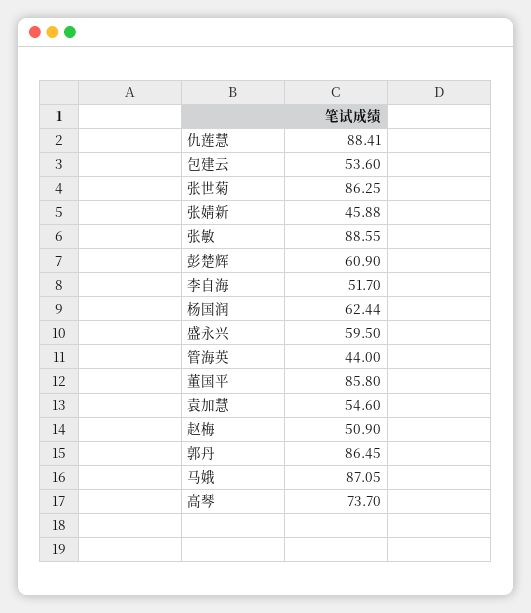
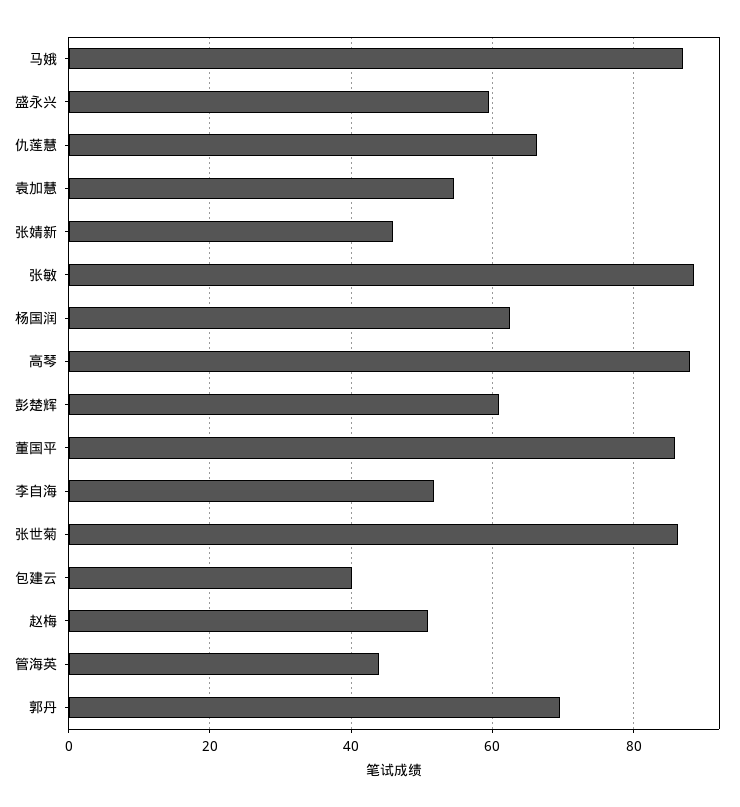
  {
-   "仇莲慧": 88.41,
+   "仇莲慧": 66,
-   "包建云": 53.6,
+   "包建云": 40,
    "张世菊": 86.25,
    "张婧新": 45.88,
    "张敏": 88.55,
    "彭楚辉": 60.9,
    "李自海": 51.7,
    "杨国润": 62.44,
    "盛永兴": 59.5,
    "管海英": 44,
    "董国平": 85.8,
    "袁加慧": 54.6,
    "赵梅": 50.9,
-   "郭丹": 86.45,
+   "郭丹": 70,
    "马娥": 87.05,
-   "高琴": 73.7
+   "高琴": 88
  }

